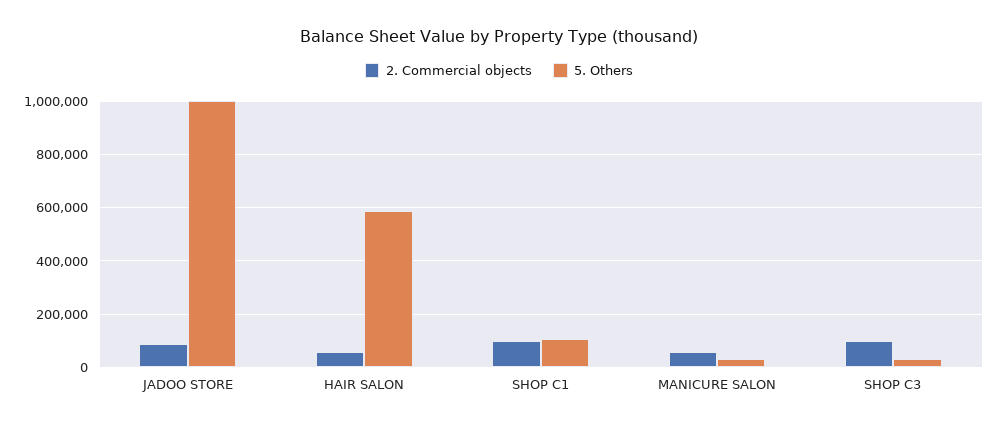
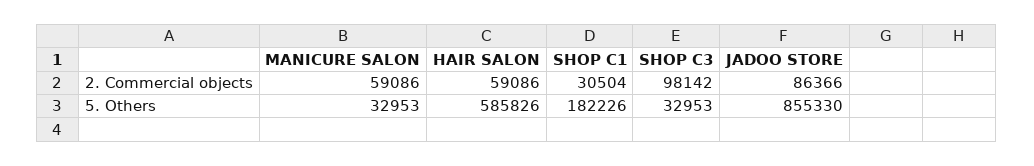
  {
    "2. Commercial objects": {
      "JADOO STORE": 86366,
      "HAIR SALON": 59086,
-     "SHOP C1": 100000,
+     "SHOP C1": 30504,
      "MANICURE SALON": 59086,
      "SHOP C3": 98142
    },
    "5. Others": {
-     "JADOO STORE": 1000000,
+     "JADOO STORE": 855330,
      "HAIR SALON": 585826,
-     "SHOP C1": 100000,
+     "SHOP C1": 182226,
      "MANICURE SALON": 32953,
      "SHOP C3": 32953
    }
  }

